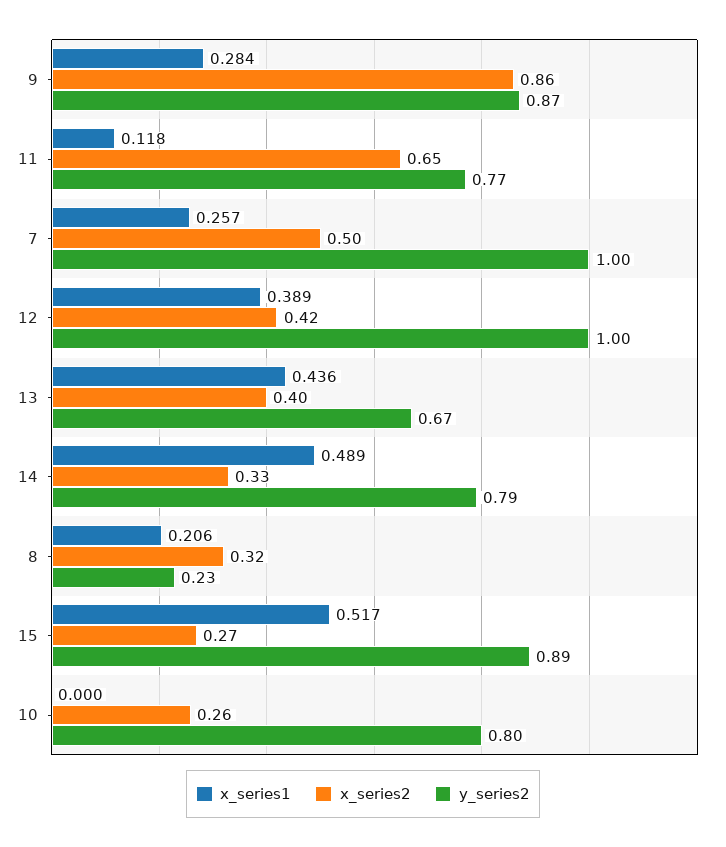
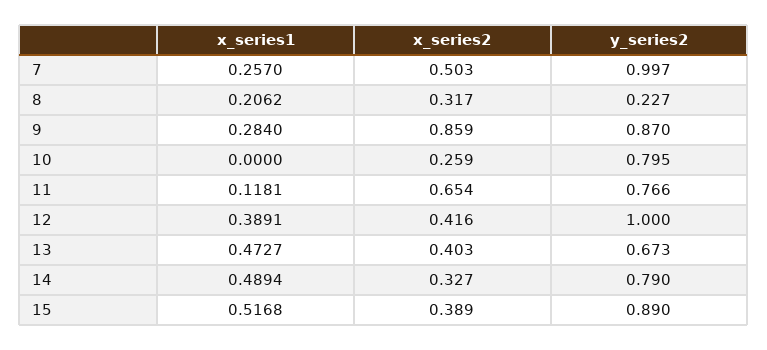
  {
    "x_series1": {
      "9": 0.284,
      "11": 0.1181,
      "7": 0.257,
      "12": 0.3891,
-     "13": 0.436,
+     "13": 0.4727,
      "14": 0.4894,
      "8": 0.2062,
      "15": 0.5168,
      "10": 0
    },
    "x_series2": {
      "9": 0.859,
      "11": 0.654,
      "7": 0.503,
      "12": 0.416,
      "13": 0.403,
      "14": 0.327,
      "8": 0.317,
-     "15": 0.27,
+     "15": 0.389,
      "10": 0.259
    },
    "y_series2": {
      "9": 0.87,
      "11": 0.766,
      "7": 0.997,
      "12": 1,
      "13": 0.673,
      "14": 0.79,
      "8": 0.227,
      "15": 0.89,
      "10": 0.795
    }
  }

